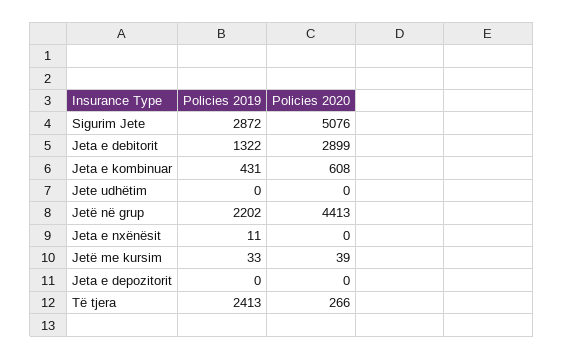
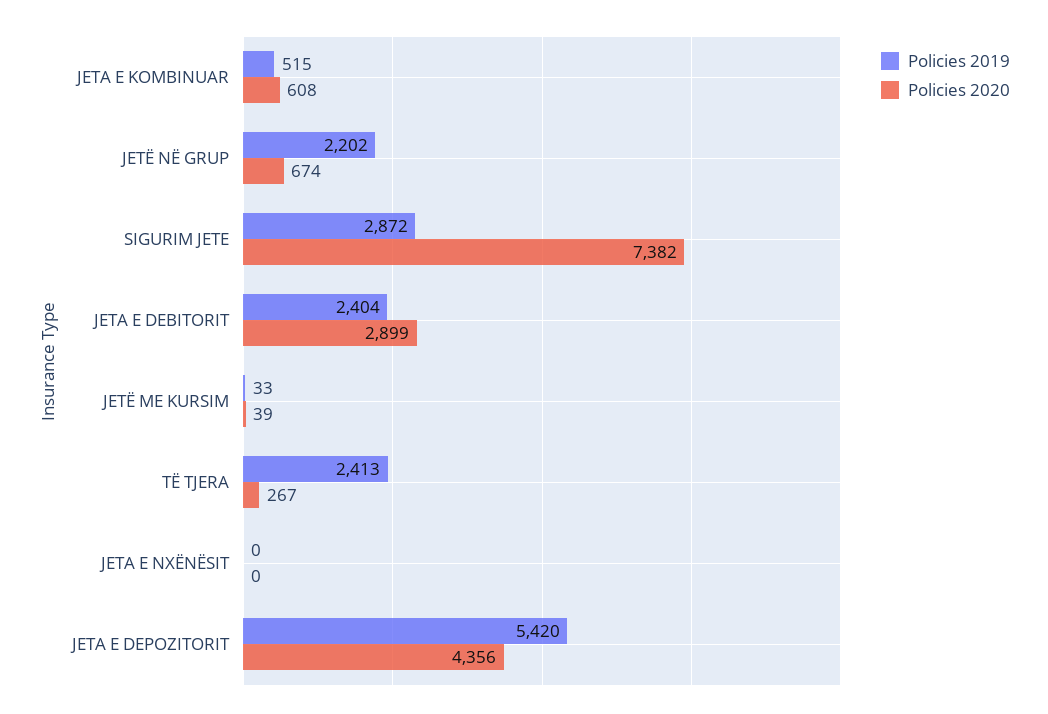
  {
    "Policies 2019": {
      "Sigurim Jete": 2872,
-     "Jeta e debitorit": 1322,
+     "Jeta e debitorit": 2404,
-     "Jeta e kombinuar": 431,
+     "Jeta e kombinuar": 515,
-     "Jete udhëtim": 0,
      "Jetë në grup": 2202,
-     "Jeta e nxënësit": 11,
+     "Jeta e nxënësit": 0,
      "Jetë me kursim": 33,
-     "Jeta e depozitorit": 0,
+     "Jeta e depozitorit": 5420,
      "Të tjera": 2413
    },
    "Policies 2020": {
-     "Sigurim Jete": 5076,
+     "Sigurim Jete": 7382,
      "Jeta e debitorit": 2899,
      "Jeta e kombinuar": 608,
-     "Jete udhëtim": 0,
-     "Jetë në grup": 4413,
+     "Jetë në grup": 674,
      "Jeta e nxënësit": 0,
      "Jetë me kursim": 39,
-     "Jeta e depozitorit": 0,
+     "Jeta e depozitorit": 4356,
-     "Të tjera": 266
+     "Të tjera": 267
    }
  }

